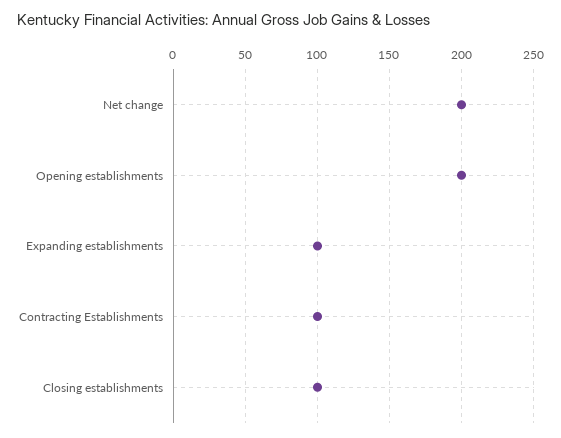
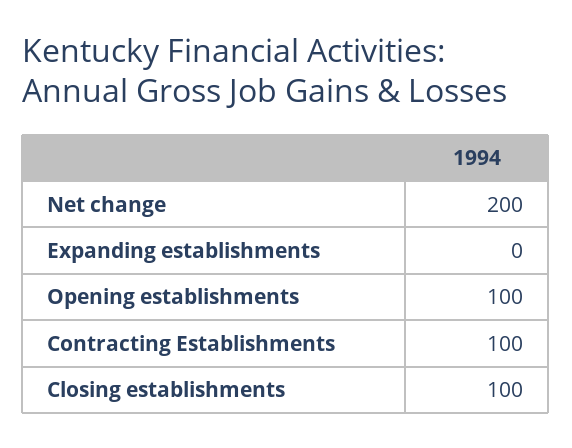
  {
    "Net change": 200,
-   "Opening establishments": 200,
+   "Opening establishments": 100,
-   "Expanding establishments": 100,
+   "Expanding establishments": 0,
    "Contracting Establishments": 100,
    "Closing establishments": 100
  }

